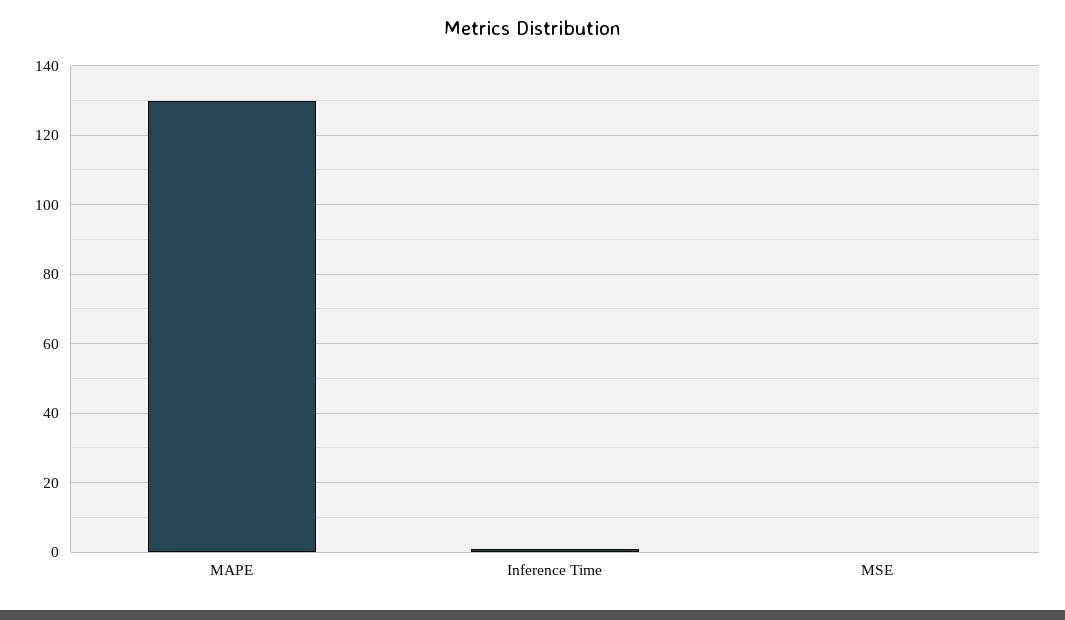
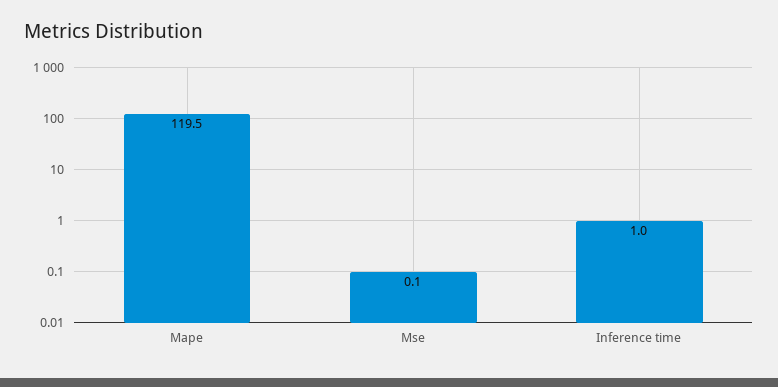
  {
-   "MAPE": 130,
+   "MAPE": 119.5,
    "Inference Time": 1,
    "MSE": 0.1
  }

